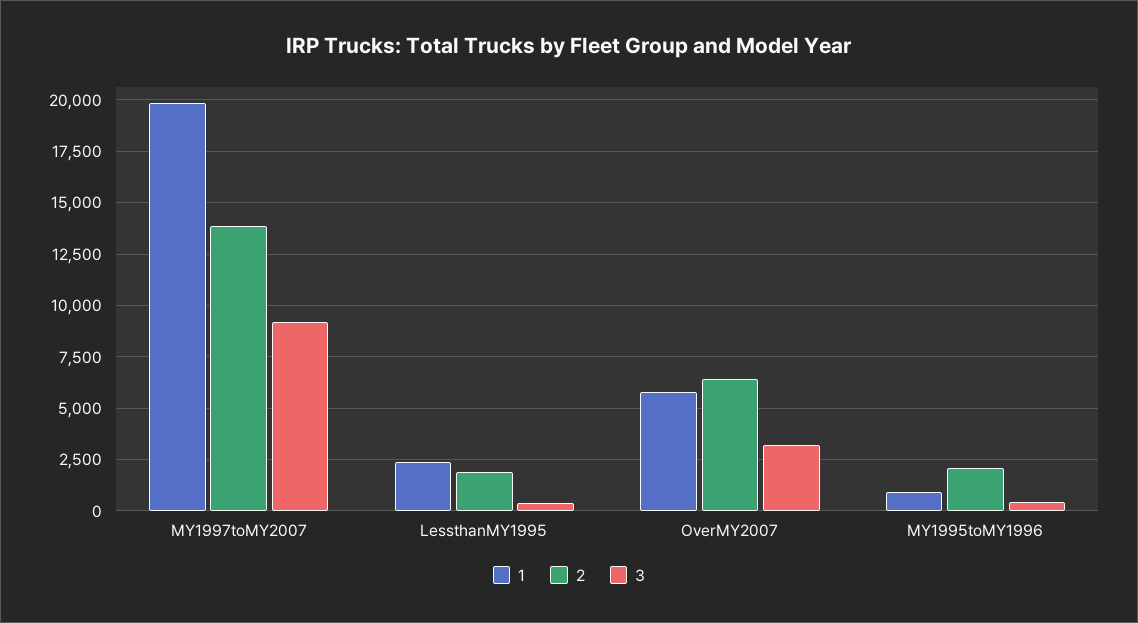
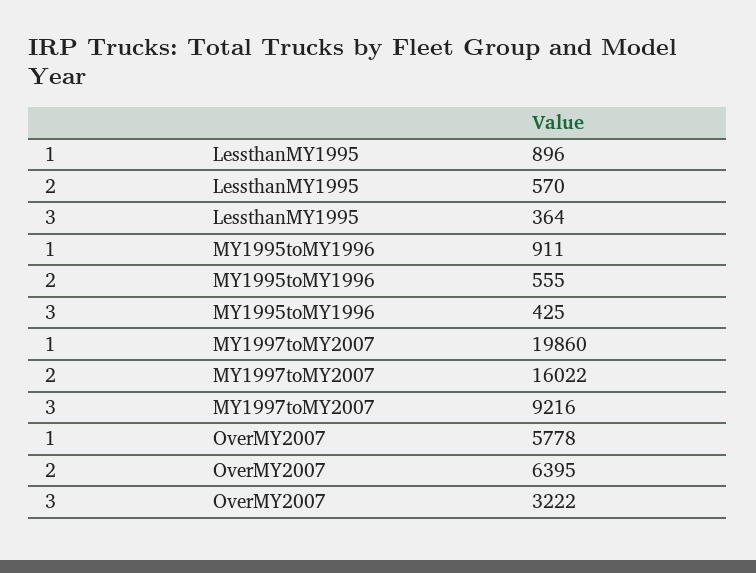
  {
    "1": {
      "MY1997toMY2007": 19860,
-     "LessthanMY1995": 2500,
+     "LessthanMY1995": 896,
      "OverMY2007": 5778,
      "MY1995toMY1996": 911
    },
    "2": {
-     "MY1997toMY2007": 14000,
+     "MY1997toMY2007": 16022,
-     "LessthanMY1995": 2000,
+     "LessthanMY1995": 570,
      "OverMY2007": 6395,
-     "MY1995toMY1996": 2000
+     "MY1995toMY1996": 555
    },
    "3": {
      "MY1997toMY2007": 9216,
      "LessthanMY1995": 364,
      "OverMY2007": 3222,
      "MY1995toMY1996": 425
    }
  }

